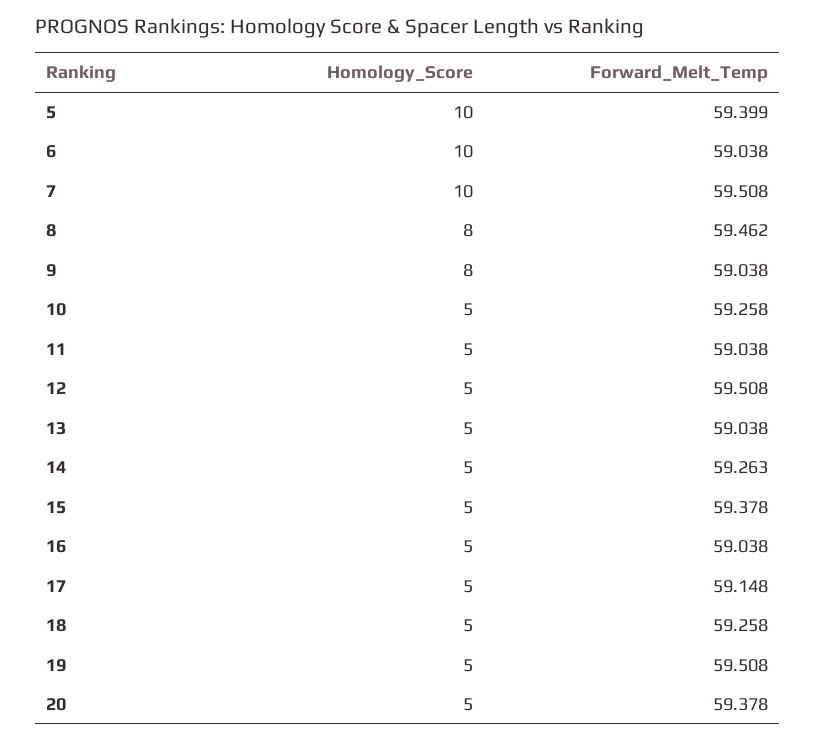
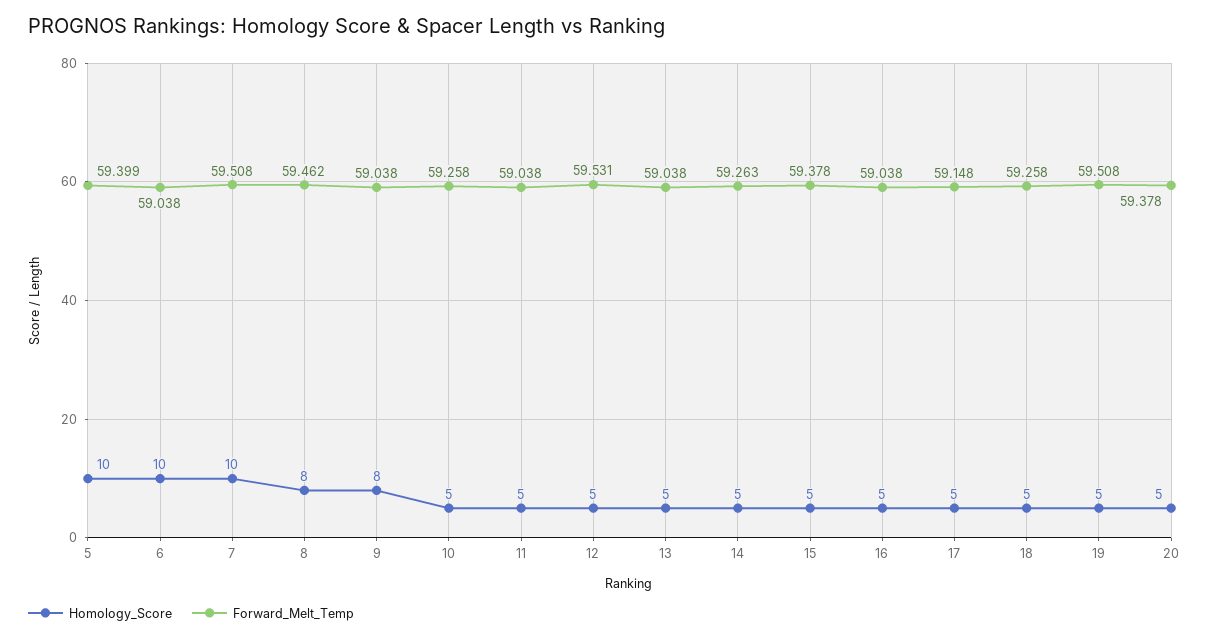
  {
    "Homology_Score": {
      "5": 10,
      "6": 10,
      "7": 10,
      "8": 8,
      "9": 8,
      "10": 5,
      "11": 5,
      "12": 5,
      "13": 5,
      "14": 5,
      "15": 5,
      "16": 5,
      "17": 5,
      "18": 5,
      "19": 5,
      "20": 5
    },
    "Forward_Melt_Temp": {
      "5": 59.399,
      "6": 59.038,
      "7": 59.508,
      "8": 59.462,
      "9": 59.038,
      "10": 59.258,
      "11": 59.038,
-     "12": 59.508,
+     "12": 59.531,
      "13": 59.038,
      "14": 59.263,
      "15": 59.378,
      "16": 59.038,
      "17": 59.148,
      "18": 59.258,
      "19": 59.508,
      "20": 59.378
    }
  }

